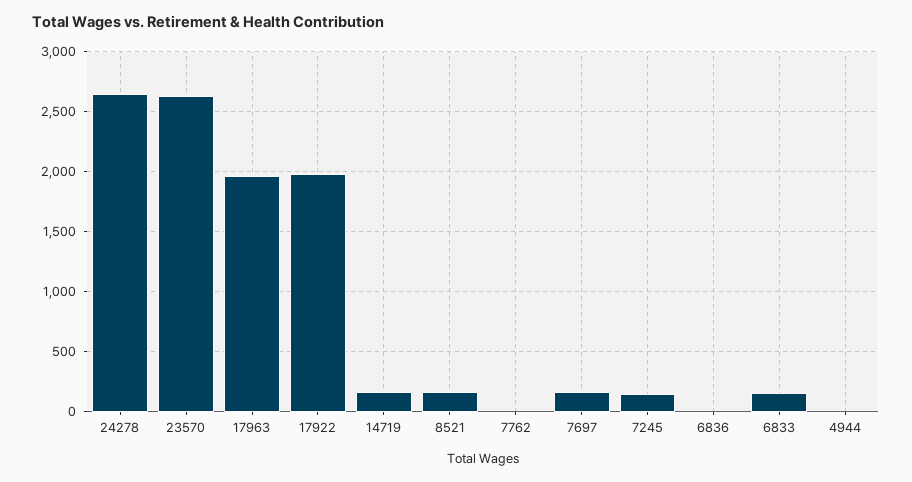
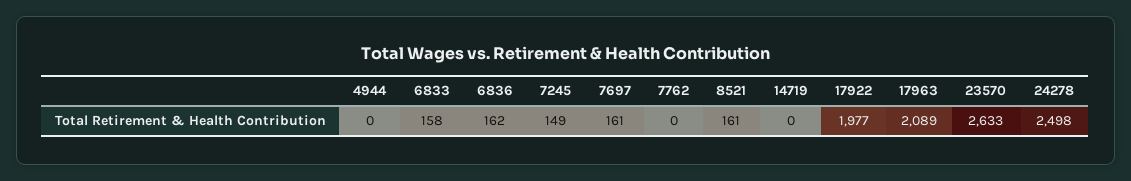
  {
-   "24278": 2650,
+   "24278": 2498,
    "23570": 2633,
-   "17963": 1950,
+   "17963": 2089,
    "17922": 1977,
-   "14719": 150,
+   "14719": 0,
    "8521": 161,
    "7762": 0,
    "7697": 161,
    "7245": 149,
-   "6836": 0,
+   "6836": 162,
    "6833": 158,
    "4944": 0
  }

